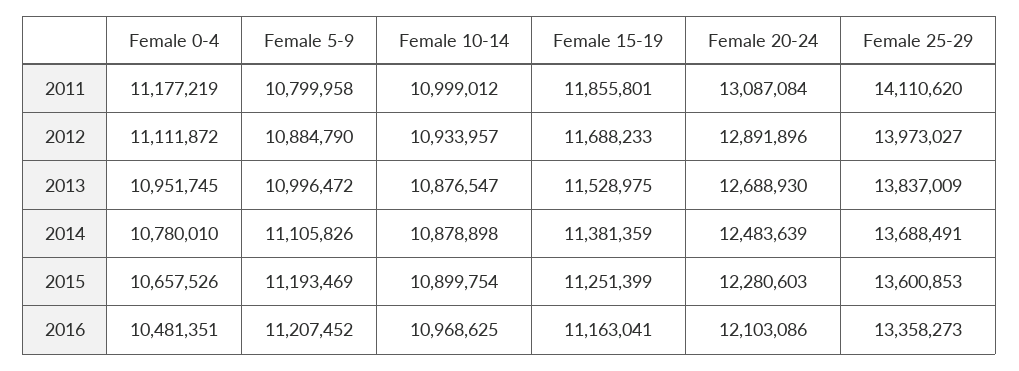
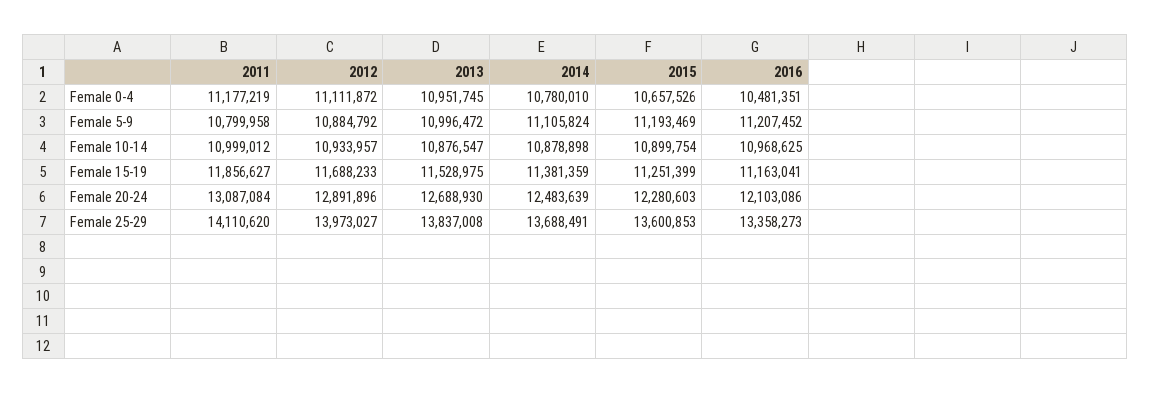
  {
    "Female 0-4": {
      "2011": 11177219,
      "2012": 11111872,
      "2013": 10951745,
      "2014": 10780010,
      "2015": 10657526,
      "2016": 10481351
    },
    "Female 5-9": {
      "2011": 10799958,
-     "2012": 10884790,
+     "2012": 10884792,
      "2013": 10996472,
-     "2014": 11105826,
+     "2014": 11105824,
      "2015": 11193469,
      "2016": 11207452
    },
    "Female 10-14": {
      "2011": 10999012,
      "2012": 10933957,
      "2013": 10876547,
      "2014": 10878898,
      "2015": 10899754,
      "2016": 10968625
    },
    "Female 15-19": {
-     "2011": 11855801,
+     "2011": 11856627,
      "2012": 11688233,
      "2013": 11528975,
      "2014": 11381359,
      "2015": 11251399,
      "2016": 11163041
    },
    "Female 20-24": {
      "2011": 13087084,
      "2012": 12891896,
      "2013": 12688930,
      "2014": 12483639,
      "2015": 12280603,
      "2016": 12103086
    },
    "Female 25-29": {
      "2011": 14110620,
      "2012": 13973027,
-     "2013": 13837009,
+     "2013": 13837008,
      "2014": 13688491,
      "2015": 13600853,
      "2016": 13358273
    }
  }

